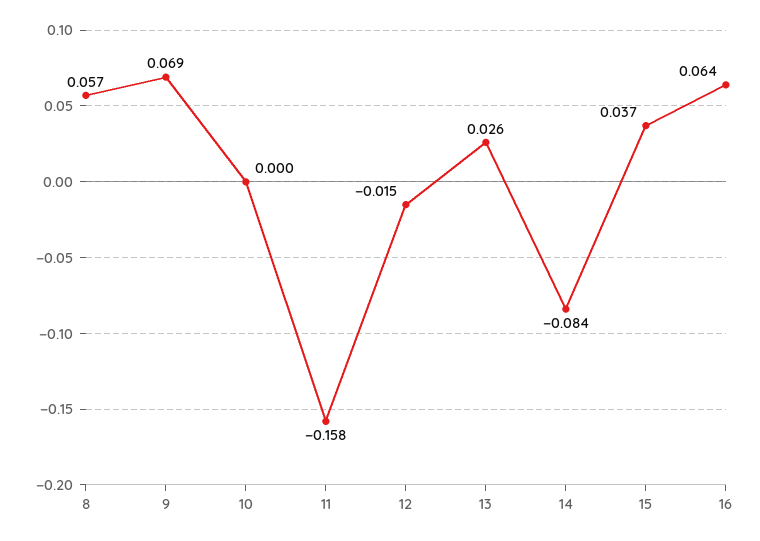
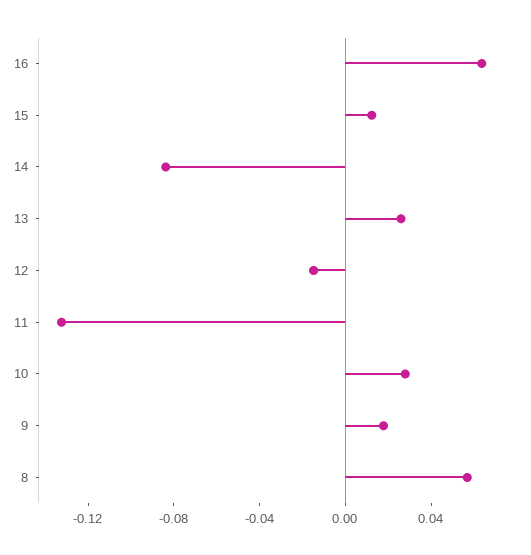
  {
    "8": 0.057,
-   "9": 0.069,
+   "9": 0.02,
-   "10": 0,
+   "10": 0.03,
-   "11": -0.158,
+   "11": -0.13,
    "12": -0.015,
    "13": 0.026,
    "14": -0.084,
-   "15": 0.037,
+   "15": 0.01,
    "16": 0.064
  }

